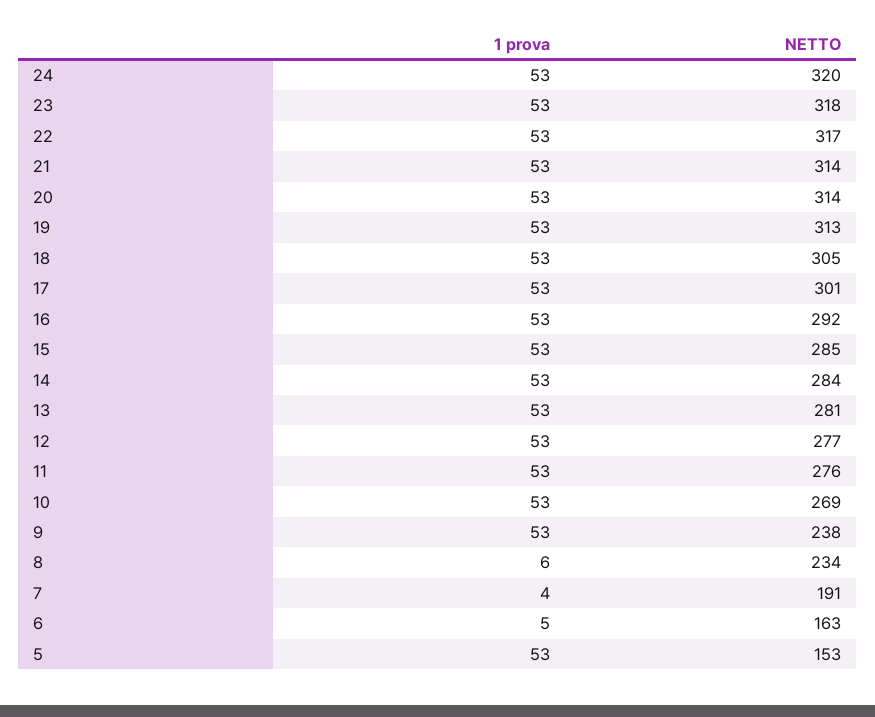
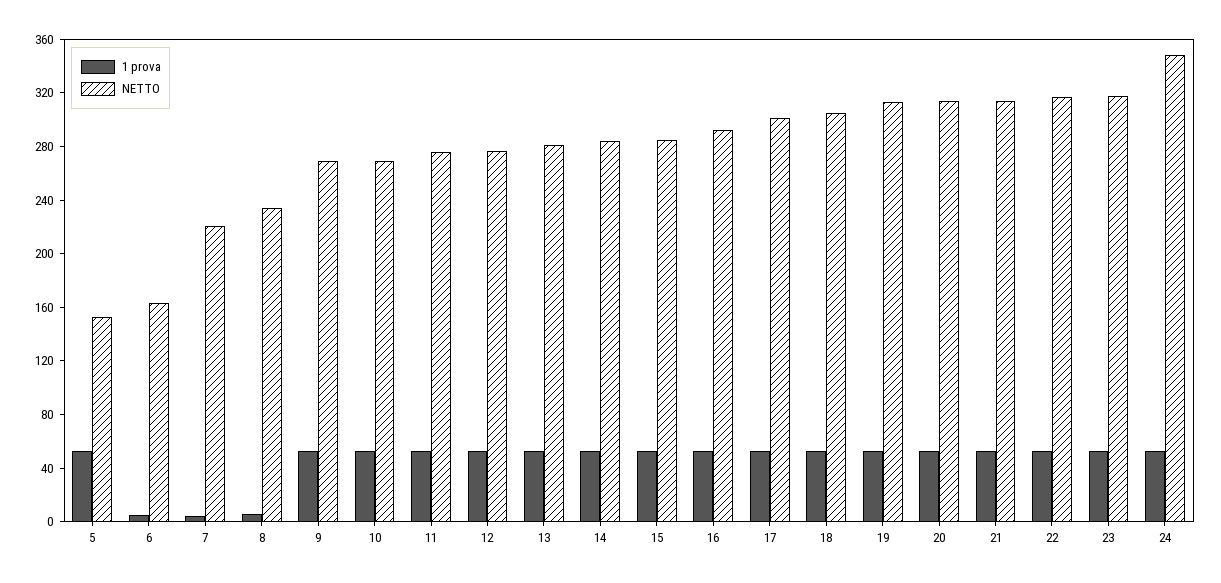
  {
    "1 prova": {
      "24": 53,
      "23": 53,
      "22": 53,
      "21": 53,
      "20": 53,
      "19": 53,
      "18": 53,
      "17": 53,
      "16": 53,
      "15": 53,
      "14": 53,
      "13": 53,
      "12": 53,
      "11": 53,
      "10": 53,
      "9": 53,
      "8": 6,
      "7": 4,
      "6": 5,
      "5": 53
    },
    "NETTO": {
-     "24": 320,
+     "24": 350,
      "23": 318,
      "22": 317,
      "21": 314,
      "20": 314,
      "19": 313,
      "18": 305,
      "17": 301,
      "16": 292,
      "15": 285,
      "14": 284,
      "13": 281,
      "12": 277,
      "11": 276,
      "10": 269,
-     "9": 238,
+     "9": 270,
      "8": 234,
-     "7": 191,
+     "7": 220,
      "6": 163,
      "5": 153
    }
  }

